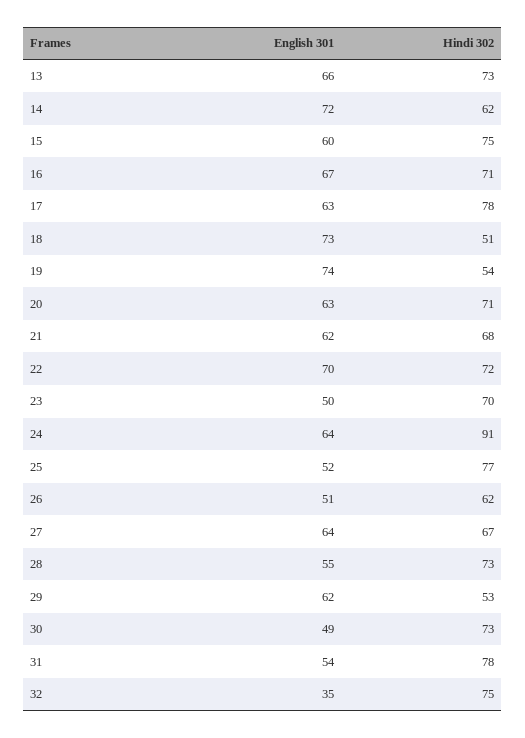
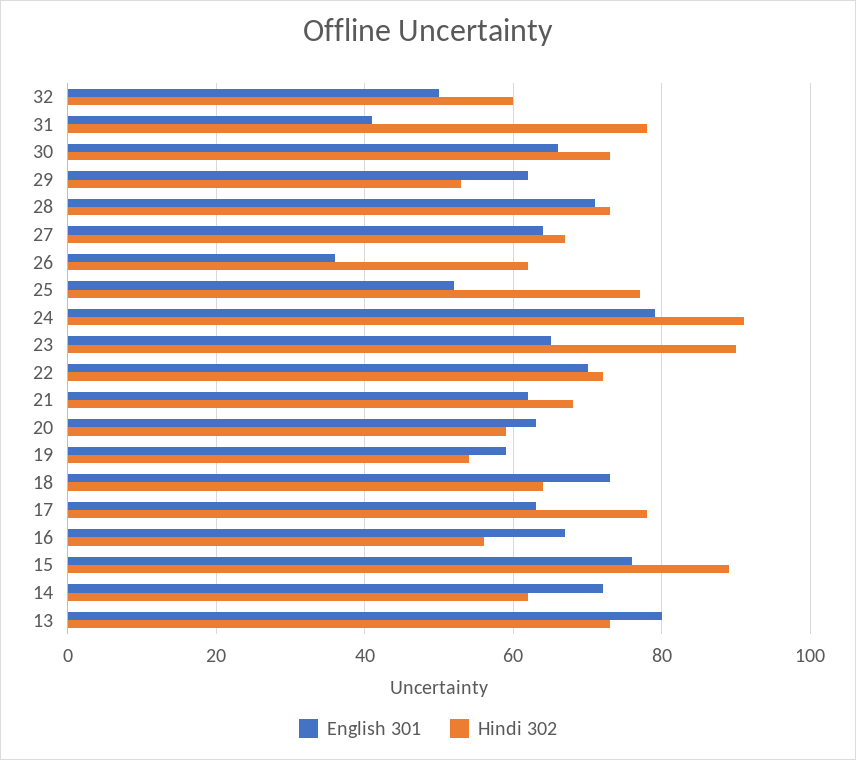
  {
    "English 301": {
-     "13": 66,
+     "13": 80,
      "14": 72,
-     "15": 60,
+     "15": 75,
      "16": 67,
      "17": 63,
      "18": 73,
-     "19": 74,
+     "19": 60,
      "20": 63,
      "21": 62,
      "22": 70,
-     "23": 50,
+     "23": 65,
-     "24": 64,
+     "24": 80,
      "25": 52,
-     "26": 51,
+     "26": 35,
      "27": 64,
-     "28": 55,
+     "28": 70,
      "29": 62,
-     "30": 49,
+     "30": 65,
-     "31": 54,
+     "31": 40,
-     "32": 35
+     "32": 50
    },
    "Hindi 302": {
      "13": 73,
      "14": 62,
-     "15": 75,
+     "15": 90,
-     "16": 71,
+     "16": 55,
      "17": 78,
-     "18": 51,
+     "18": 65,
      "19": 54,
-     "20": 71,
+     "20": 60,
      "21": 68,
      "22": 72,
-     "23": 70,
+     "23": 90,
      "24": 91,
      "25": 77,
      "26": 62,
      "27": 67,
      "28": 73,
      "29": 53,
      "30": 73,
      "31": 78,
-     "32": 75
+     "32": 60
    }
  }

